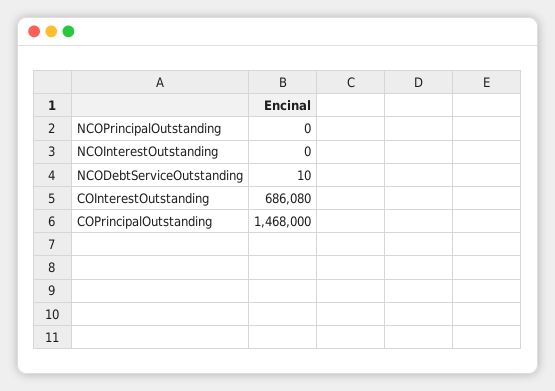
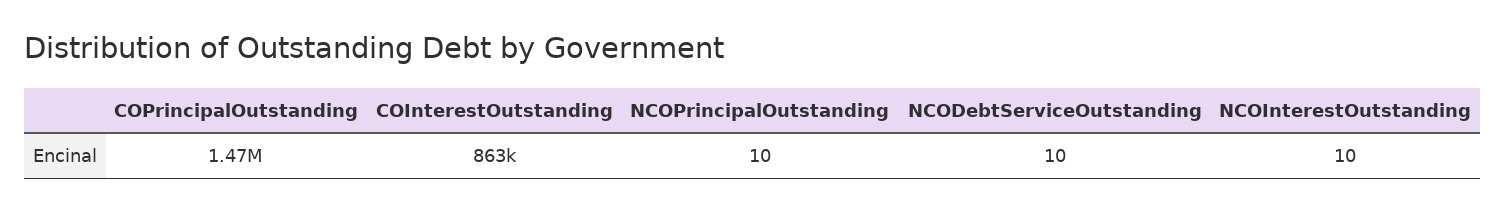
  {
-   "NCOPrincipalOutstanding": 0,
+   "NCOPrincipalOutstanding": 10,
-   "NCOInterestOutstanding": 0,
+   "NCOInterestOutstanding": 10,
    "NCODebtServiceOutstanding": 10,
-   "COInterestOutstanding": 686080,
+   "COInterestOutstanding": 863000,
    "COPrincipalOutstanding": 1468000
  }

